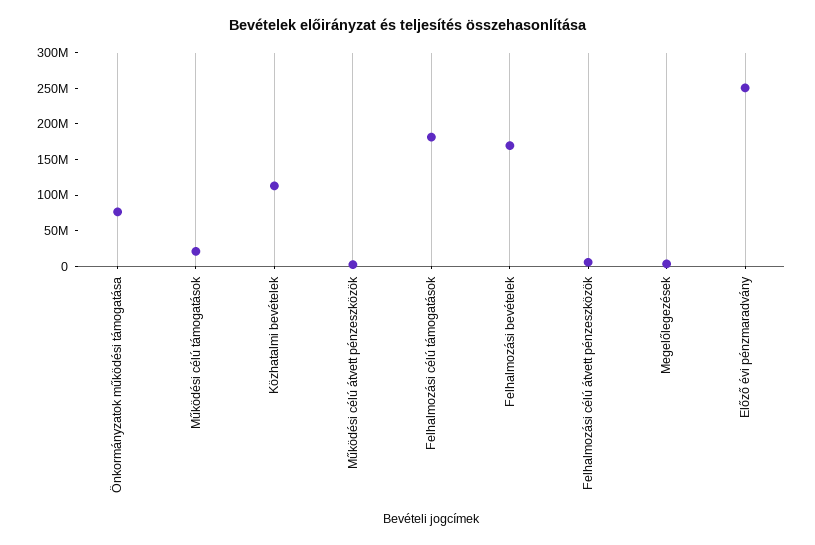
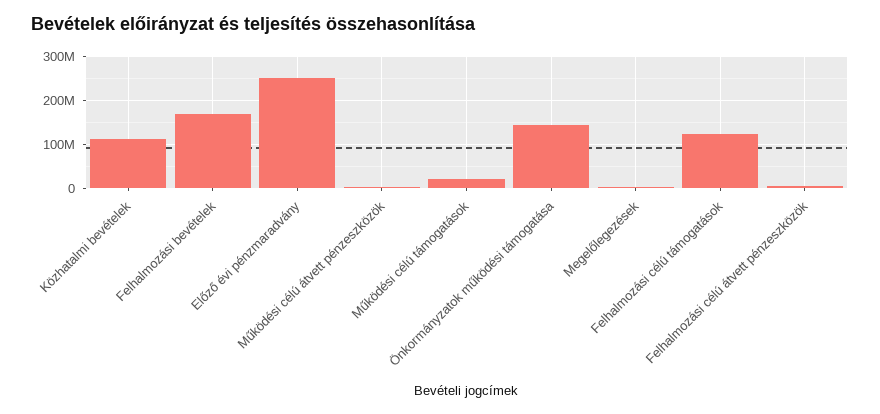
  {
-   "Önkormányzatok működési támogatása": 75000000,
+   "Önkormányzatok működési támogatása": 140000000,
    "Működési célú támogatások": 20000000,
    "Közhatalmi bevételek": 120000000,
    "Működési célú átvett pénzeszközök": 0,
-   "Felhalmozási célú támogatások": 175000000,
+   "Felhalmozási célú támogatások": 120000000,
    "Felhalmozási bevételek": 160000000,
    "Felhalmozási célú átvett pénzeszközök": 0,
    "Megelőlegezések": 0,
    "Előző évi pénzmaradvány": 260000000
  }

